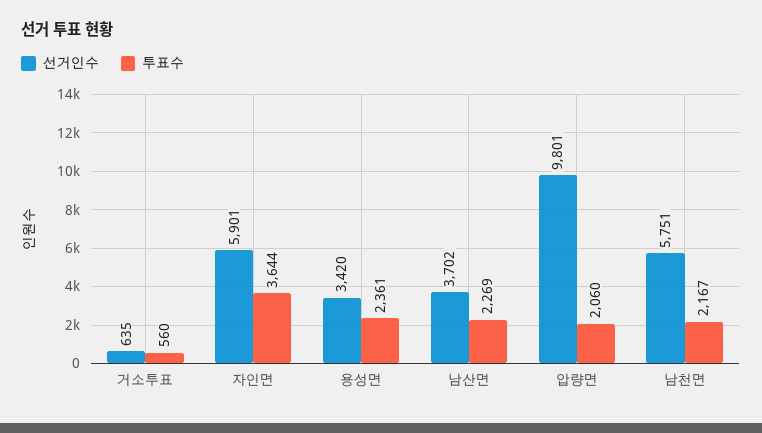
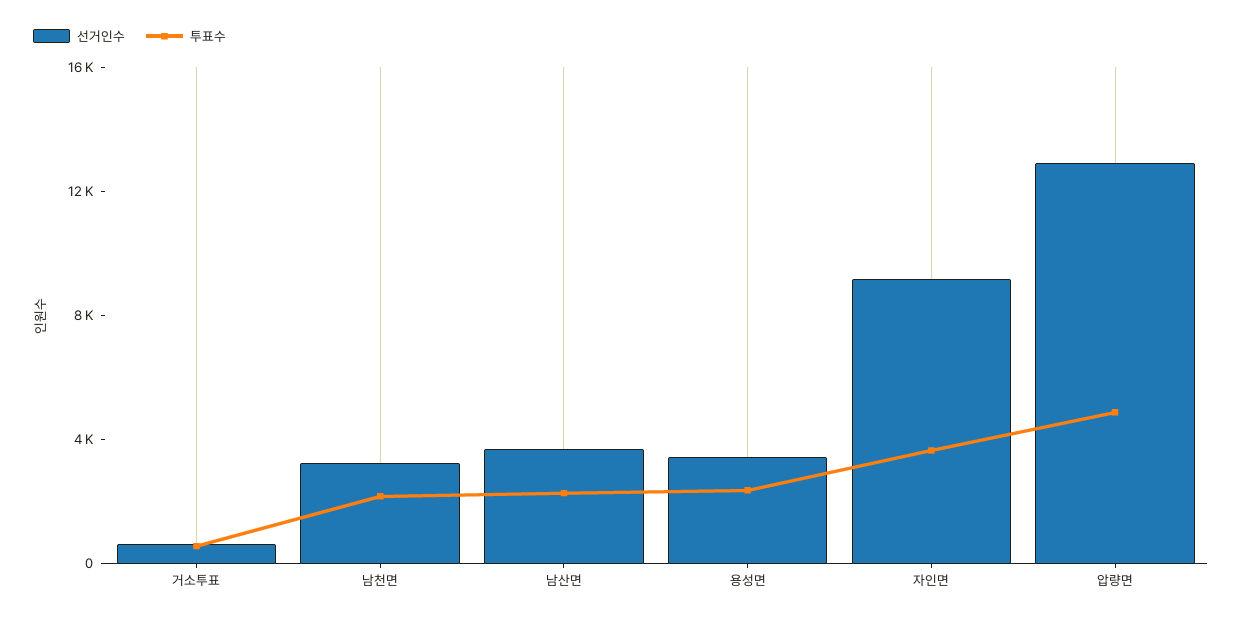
  {
    "선거인수": {
      "거소투표": 635,
-     "자인면": 5901,
+     "자인면": 9000,
      "용성면": 3420,
      "남산면": 3702,
-     "압량면": 9801,
+     "압량면": 13000,
-     "남천면": 5751
+     "남천면": 3000
    },
    "투표수": {
      "거소투표": 560,
      "자인면": 3644,
      "용성면": 2361,
      "남산면": 2269,
-     "압량면": 2060,
+     "압량면": 5000,
      "남천면": 2167
    }
  }

